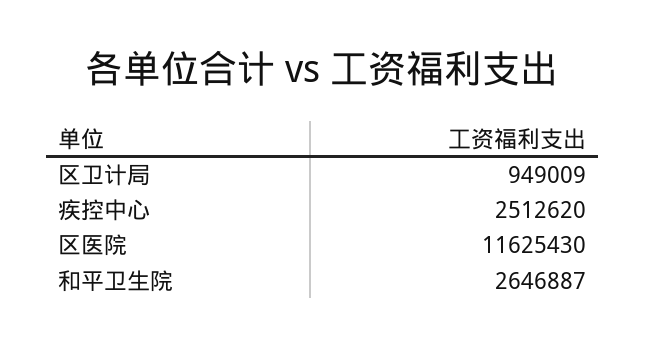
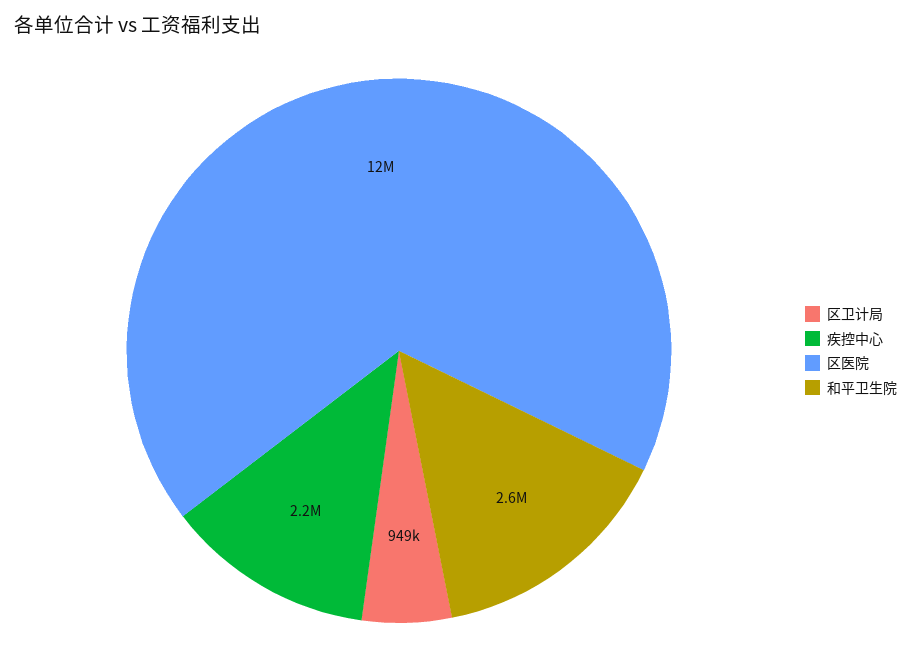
  {
    "区卫计局": 949009,
-   "疾控中心": 2512620,
+   "疾控中心": 2200000,
    "区医院": 11625430,
    "和平卫生院": 2646887
  }

